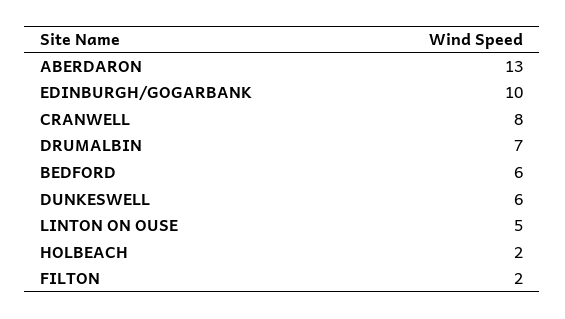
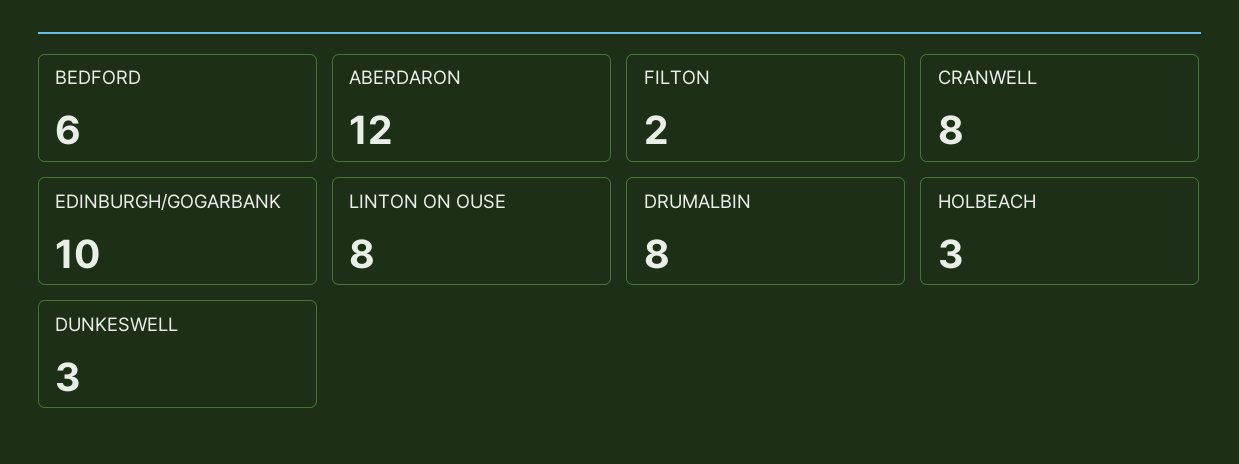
  {
-   "ABERDARON": 13,
+   "ABERDARON": 12,
    "EDINBURGH/GOGARBANK": 10,
    "CRANWELL": 8,
-   "DRUMALBIN": 7,
+   "DRUMALBIN": 8,
    "BEDFORD": 6,
-   "DUNKESWELL": 6,
+   "DUNKESWELL": 3,
-   "LINTON ON OUSE": 5,
+   "LINTON ON OUSE": 8,
-   "HOLBEACH": 2,
+   "HOLBEACH": 3,
    "FILTON": 2
  }

